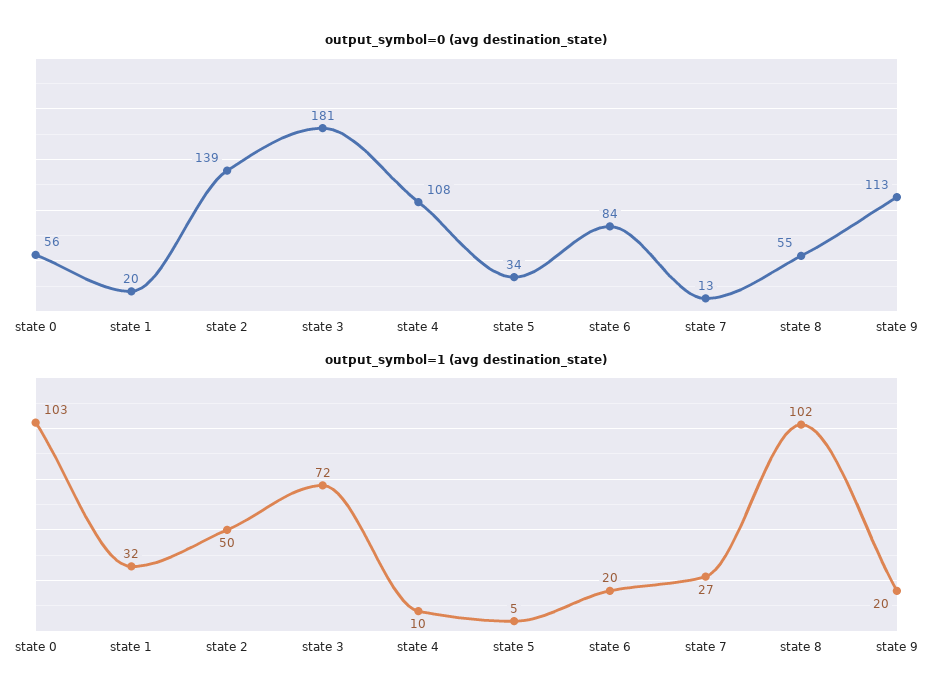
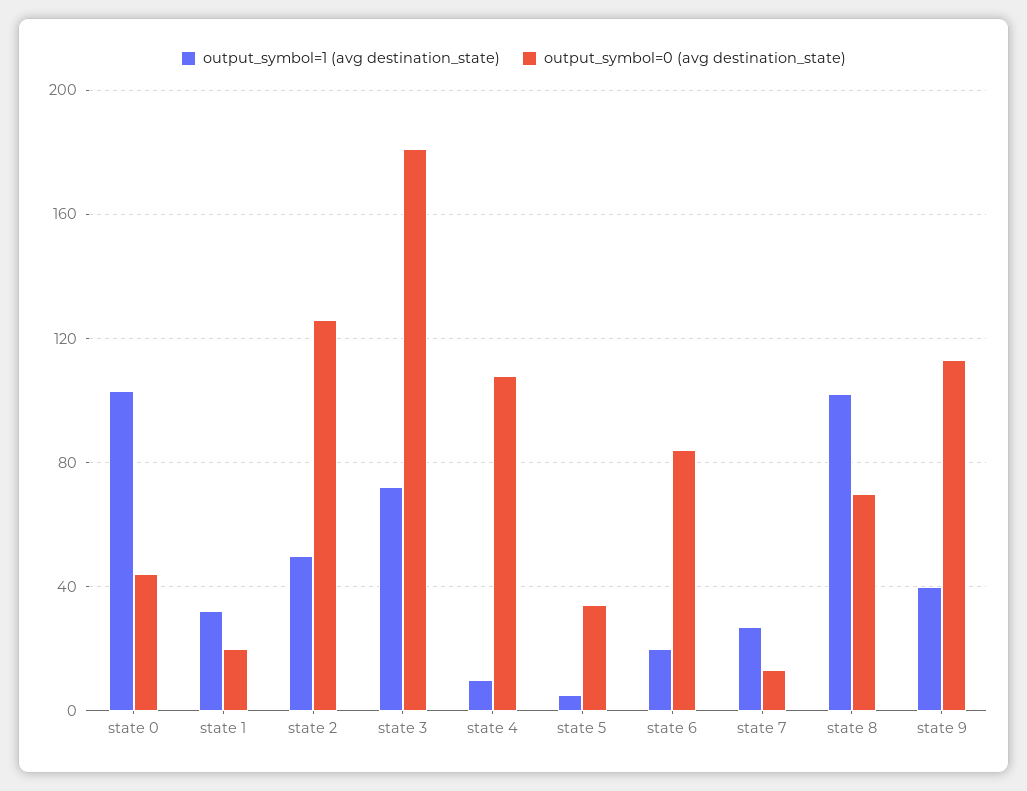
  {
    "output_symbol=0 (avg destination_state)": {
-     "state 0": 56,
+     "state 0": 45,
      "state 1": 20,
-     "state 2": 139,
+     "state 2": 125,
      "state 3": 181,
      "state 4": 108,
      "state 5": 34,
      "state 6": 84,
      "state 7": 13,
-     "state 8": 55,
+     "state 8": 70,
      "state 9": 113
    },
    "output_symbol=1 (avg destination_state)": {
      "state 0": 103,
      "state 1": 32,
      "state 2": 50,
      "state 3": 72,
      "state 4": 10,
      "state 5": 5,
      "state 6": 20,
      "state 7": 27,
      "state 8": 102,
-     "state 9": 20
+     "state 9": 40
    }
  }

